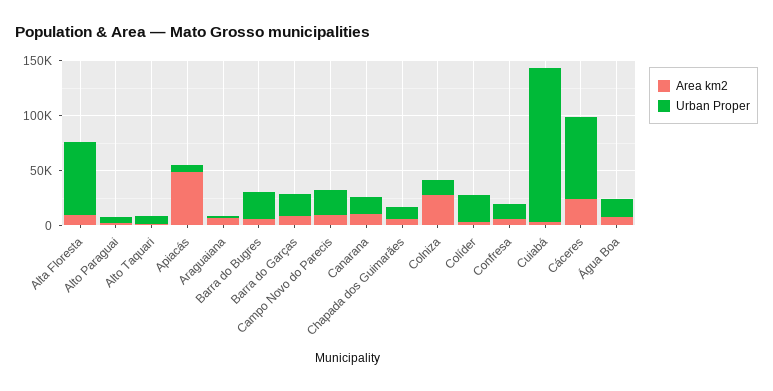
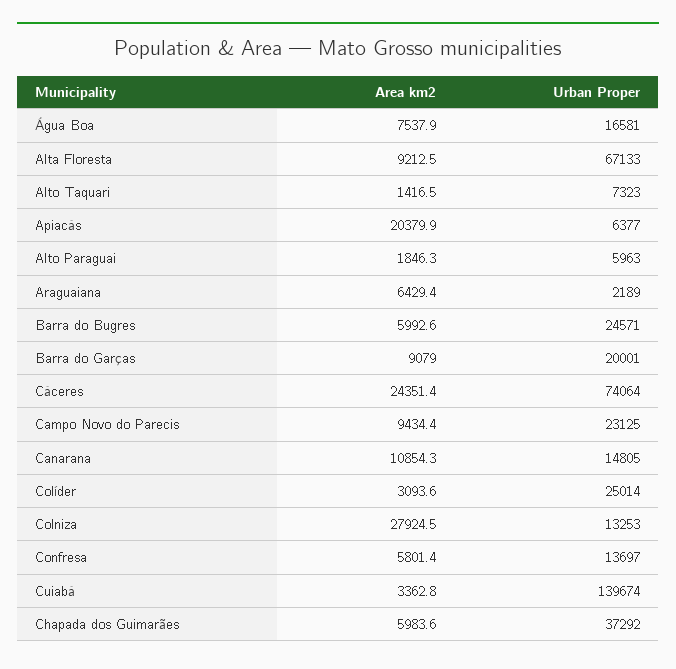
  {
    "Area km2": {
      "Alta Floresta": 9212.5,
      "Alto Paraguai": 1846.3,
      "Alto Taquari": 1416.5,
-     "Apiacás": 50000,
+     "Apiacás": 20379.9,
      "Araguaiana": 6429.4,
      "Barra do Bugres": 5992.6,
      "Barra do Garças": 9079,
      "Campo Novo do Parecis": 9434.4,
      "Canarana": 10854.3,
      "Chapada dos Guimarães": 5983.6,
      "Colniza": 27924.5,
      "Colíder": 3093.6,
      "Confresa": 5801.4,
      "Cuiabá": 3362.8,
      "Cáceres": 24351.4,
      "Água Boa": 7537.9
    },
    "Urban Proper": {
      "Alta Floresta": 67133,
      "Alto Paraguai": 5963,
      "Alto Taquari": 7323,
      "Apiacás": 6377,
      "Araguaiana": 2189,
      "Barra do Bugres": 24571,
      "Barra do Garças": 20001,
      "Campo Novo do Parecis": 23125,
      "Canarana": 14805,
-     "Chapada dos Guimarães": 10000,
+     "Chapada dos Guimarães": 37292,
      "Colniza": 13253,
      "Colíder": 25014,
      "Confresa": 13697,
      "Cuiabá": 139674,
      "Cáceres": 74064,
      "Água Boa": 16581
    }
  }

